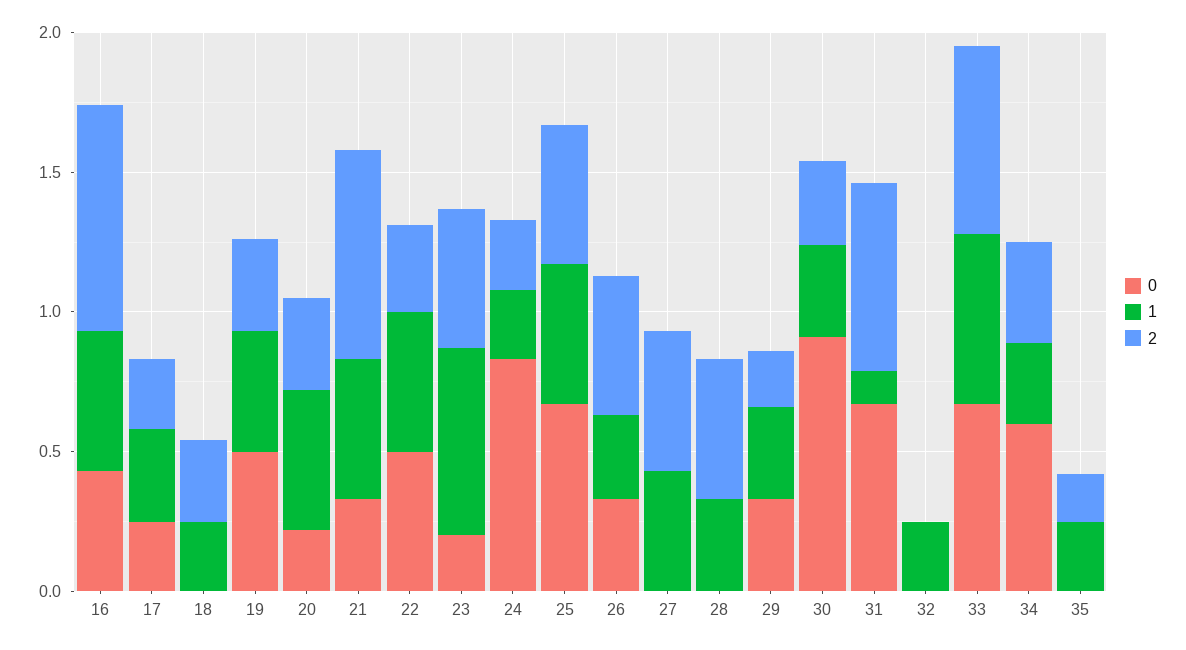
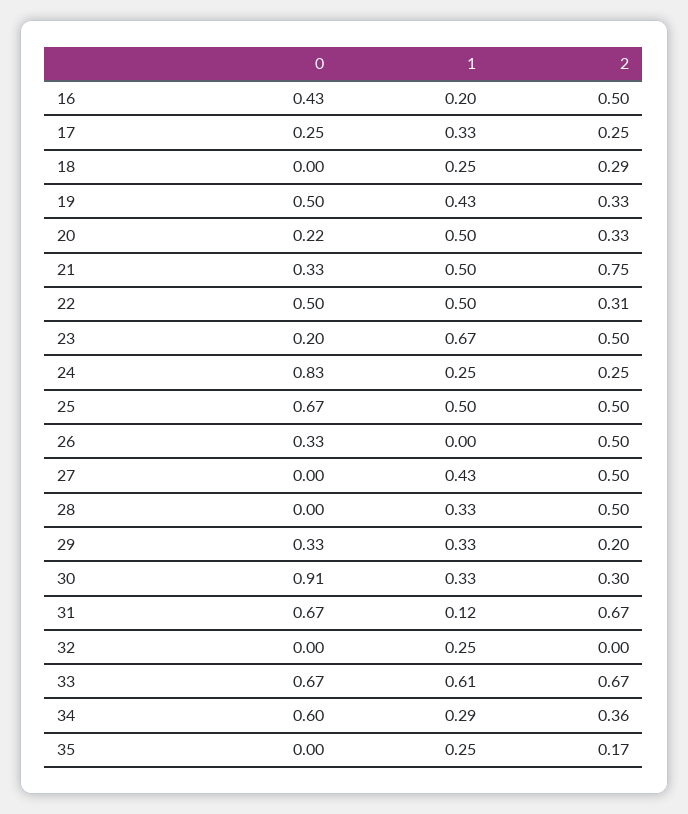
  {
    "0": {
      "16": 0.43,
      "17": 0.25,
      "18": 0,
      "19": 0.5,
      "20": 0.22,
      "21": 0.33,
      "22": 0.5,
      "23": 0.2,
      "24": 0.83,
      "25": 0.67,
      "26": 0.33,
      "27": 0,
      "28": 0,
      "29": 0.33,
      "30": 0.91,
      "31": 0.67,
      "32": 0,
      "33": 0.67,
      "34": 0.6,
      "35": 0
    },
    "1": {
-     "16": 0.5,
+     "16": 0.2,
      "17": 0.33,
      "18": 0.25,
      "19": 0.43,
      "20": 0.5,
      "21": 0.5,
      "22": 0.5,
      "23": 0.67,
      "24": 0.25,
      "25": 0.5,
-     "26": 0.3,
+     "26": 0,
      "27": 0.43,
      "28": 0.33,
      "29": 0.33,
      "30": 0.33,
      "31": 0.12,
      "32": 0.25,
      "33": 0.61,
      "34": 0.29,
      "35": 0.25
    },
    "2": {
-     "16": 0.8,
+     "16": 0.5,
      "17": 0.25,
      "18": 0.29,
      "19": 0.33,
      "20": 0.33,
      "21": 0.75,
      "22": 0.31,
      "23": 0.5,
      "24": 0.25,
      "25": 0.5,
      "26": 0.5,
      "27": 0.5,
      "28": 0.5,
      "29": 0.2,
      "30": 0.3,
      "31": 0.67,
      "32": 0,
      "33": 0.67,
      "34": 0.36,
      "35": 0.17
    }
  }

